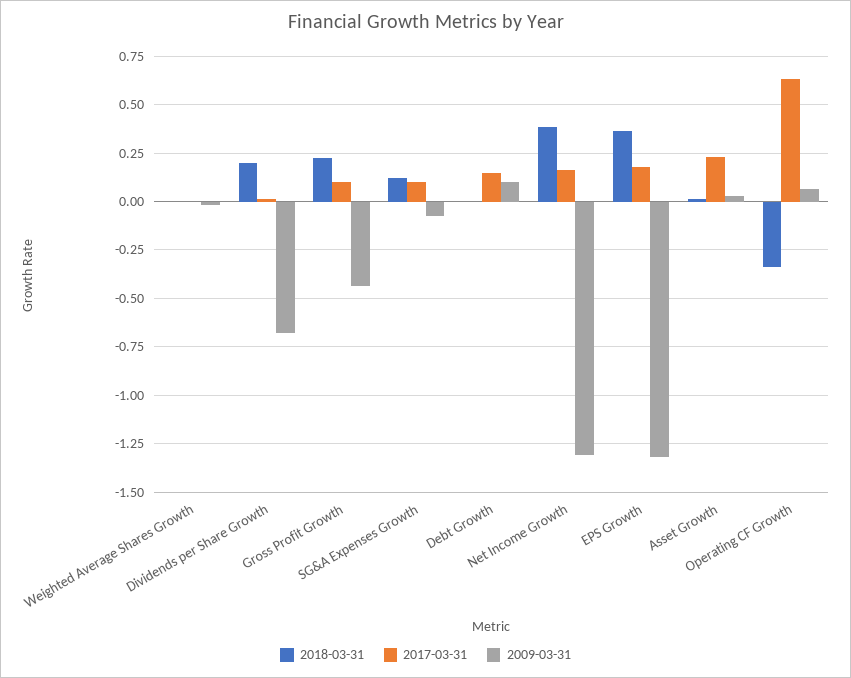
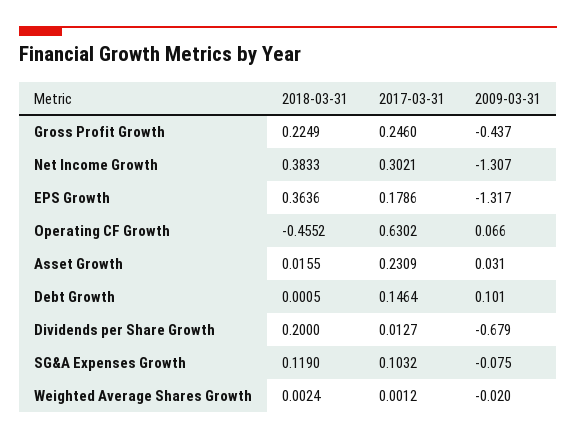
  {
    "2018-03-31": {
      "Weighted Average Shares Growth": 0.0024,
      "Dividends per Share Growth": 0.2,
      "Gross Profit Growth": 0.2249,
      "SG&A Expenses Growth": 0.119,
      "Debt Growth": 0.0005,
      "Net Income Growth": 0.3833,
      "EPS Growth": 0.3636,
      "Asset Growth": 0.0155,
-     "Operating CF Growth": -0.35
+     "Operating CF Growth": -0.4552
    },
    "2017-03-31": {
      "Weighted Average Shares Growth": 0.0012,
      "Dividends per Share Growth": 0.0127,
-     "Gross Profit Growth": 0.1,
+     "Gross Profit Growth": 0.246,
      "SG&A Expenses Growth": 0.1032,
      "Debt Growth": 0.1464,
-     "Net Income Growth": 0.15,
+     "Net Income Growth": 0.3021,
      "EPS Growth": 0.1786,
      "Asset Growth": 0.2309,
      "Operating CF Growth": 0.6302
    },
    "2009-03-31": {
      "Weighted Average Shares Growth": -0.02,
      "Dividends per Share Growth": -0.679,
      "Gross Profit Growth": -0.437,
      "SG&A Expenses Growth": -0.075,
      "Debt Growth": 0.101,
      "Net Income Growth": -1.307,
      "EPS Growth": -1.317,
      "Asset Growth": 0.031,
      "Operating CF Growth": 0.066
    }
  }

